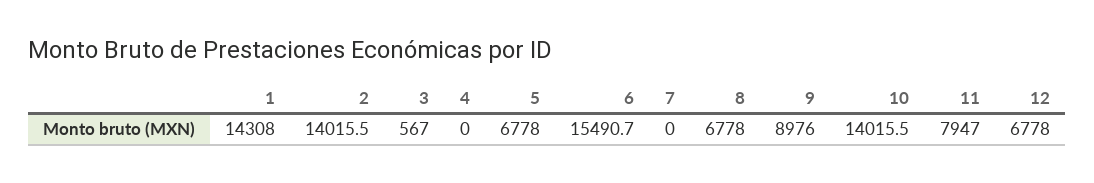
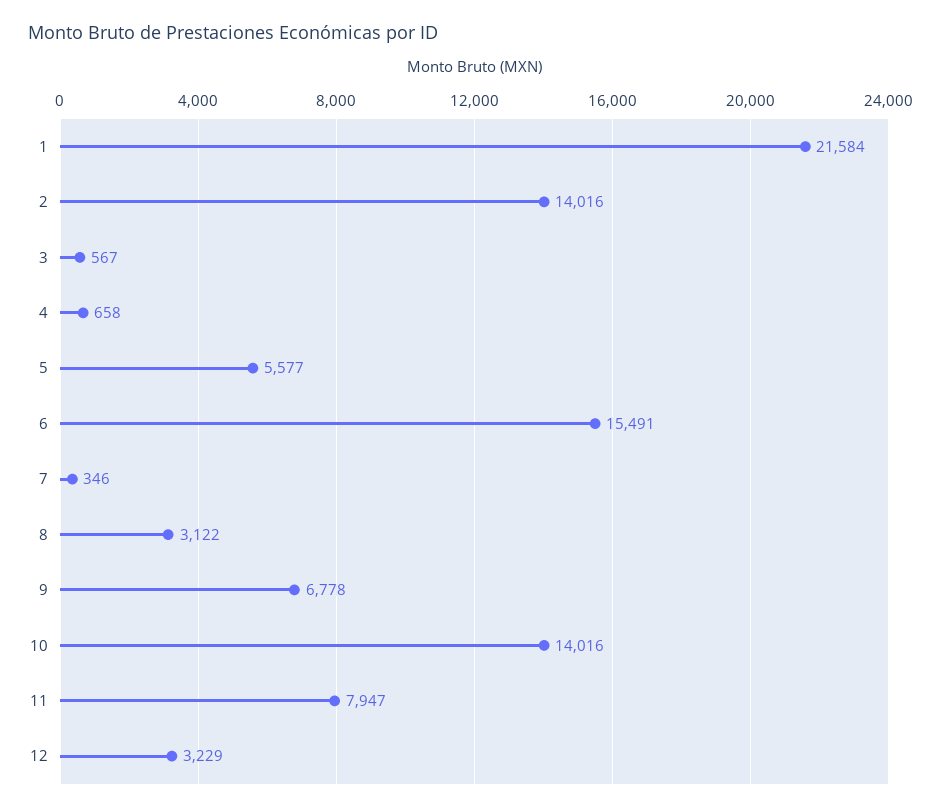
  {
-   "1": 14308,
+   "1": 21584,
    "2": 14015.5,
    "3": 567,
-   "4": 0,
+   "4": 658,
-   "5": 6778,
+   "5": 5577,
    "6": 15490.7,
-   "7": 0,
+   "7": 346,
-   "8": 6778,
+   "8": 3122,
-   "9": 8976,
+   "9": 6778,
    "10": 14015.5,
    "11": 7947,
-   "12": 6778
+   "12": 3229
  }

